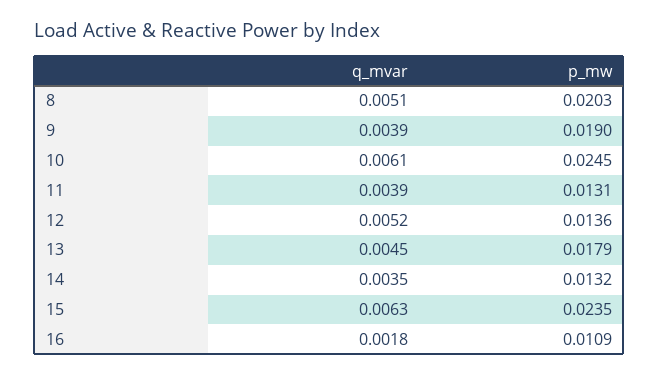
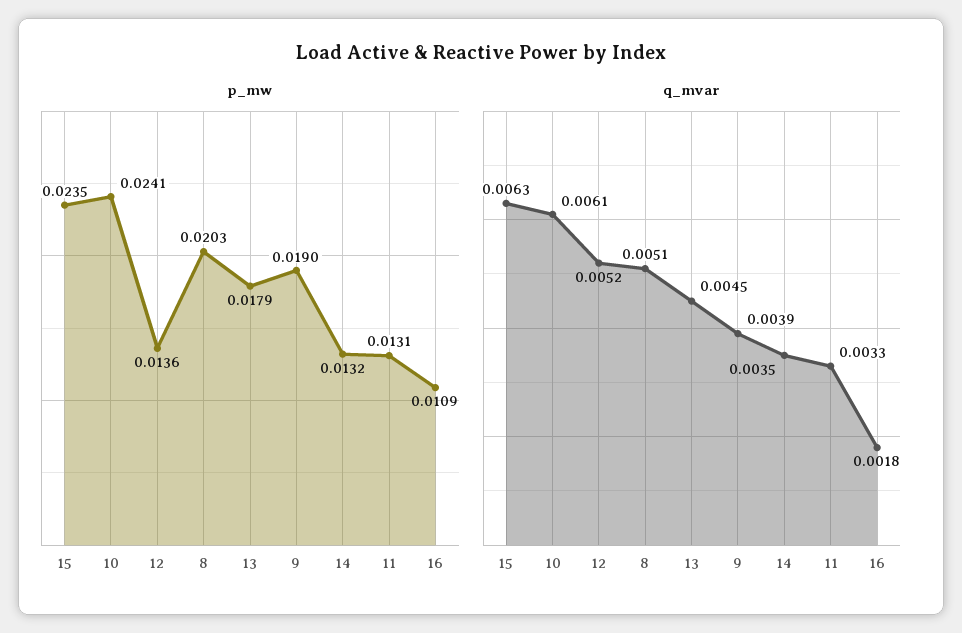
  {
    "q_mvar": {
      "8": 0.0051,
      "9": 0.0039,
      "10": 0.0061,
-     "11": 0.0039,
+     "11": 0.0033,
      "12": 0.0052,
      "13": 0.0045,
      "14": 0.0035,
      "15": 0.0063,
      "16": 0.0018
    },
    "p_mw": {
      "8": 0.0203,
      "9": 0.019,
-     "10": 0.0245,
+     "10": 0.0241,
      "11": 0.0131,
      "12": 0.0136,
      "13": 0.0179,
      "14": 0.0132,
      "15": 0.0235,
      "16": 0.0109
    }
  }

